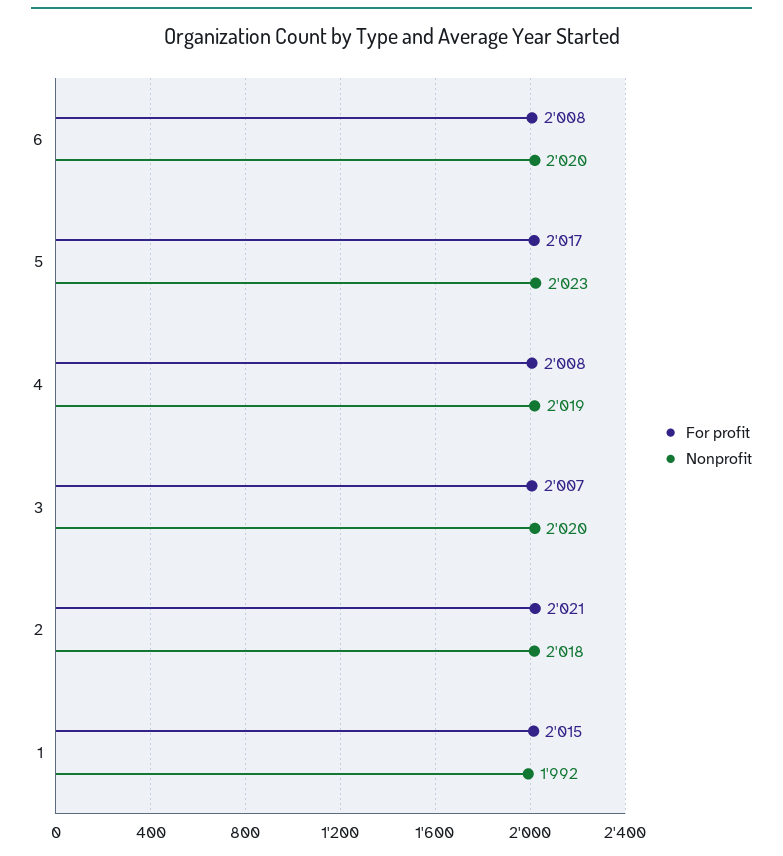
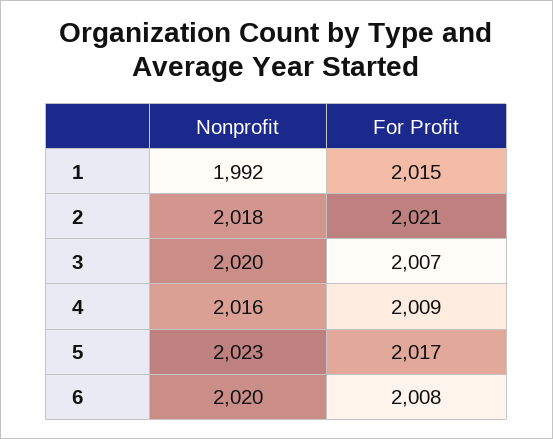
  {
    "For profit": {
      "6": 2008,
      "5": 2017,
-     "4": 2008,
+     "4": 2009,
      "3": 2007,
      "2": 2021,
      "1": 2015
    },
    "Nonprofit": {
      "6": 2020,
      "5": 2023,
-     "4": 2019,
+     "4": 2016,
      "3": 2020,
      "2": 2018,
      "1": 1992
    }
  }

